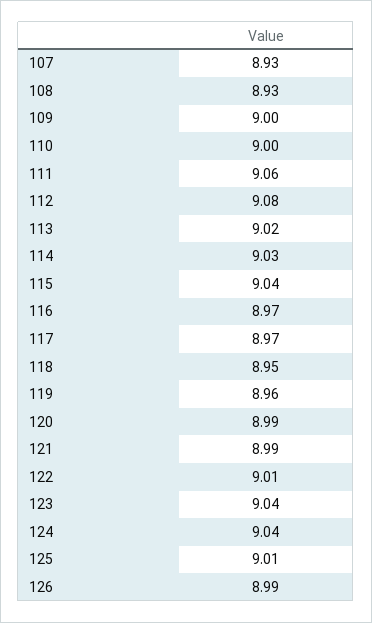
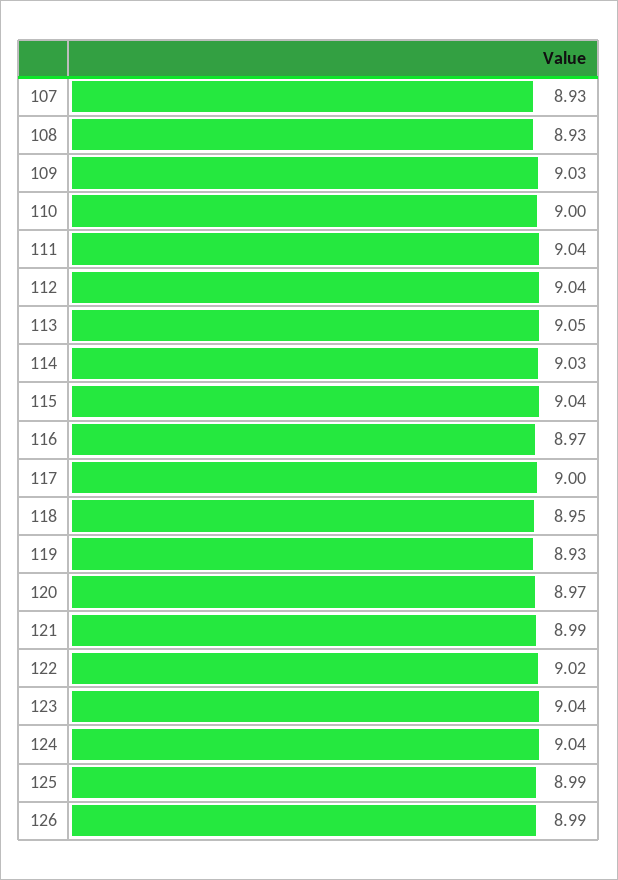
  {
    "107": 8.93,
    "108": 8.93,
-   "109": 9,
+   "109": 9.03,
    "110": 9,
-   "111": 9.06,
+   "111": 9.04,
-   "112": 9.08,
+   "112": 9.04,
-   "113": 9.02,
+   "113": 9.05,
    "114": 9.03,
    "115": 9.04,
    "116": 8.97,
-   "117": 8.97,
+   "117": 9,
    "118": 8.95,
-   "119": 8.96,
+   "119": 8.93,
-   "120": 8.99,
+   "120": 8.97,
    "121": 8.99,
-   "122": 9.01,
+   "122": 9.02,
    "123": 9.04,
    "124": 9.04,
-   "125": 9.01,
+   "125": 8.99,
    "126": 8.99
  }

